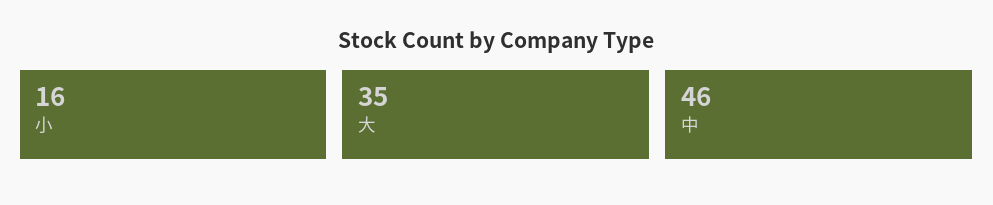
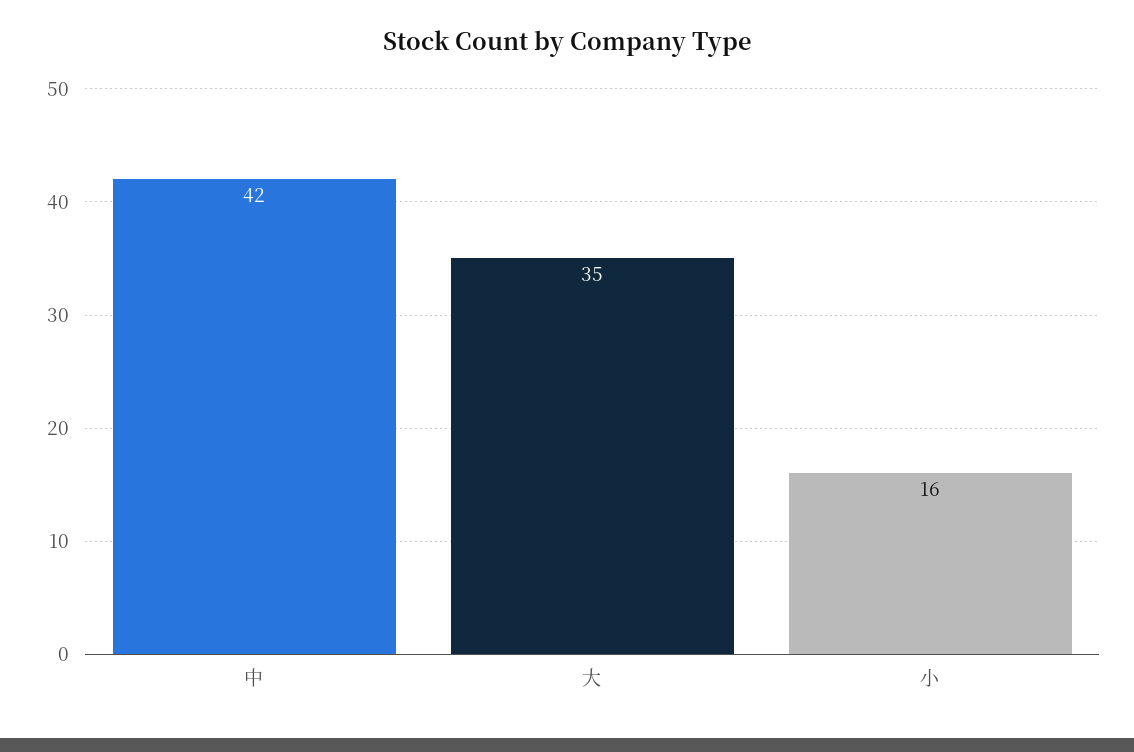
  {
    "小": 16,
    "大": 35,
-   "中": 46
+   "中": 42
  }

